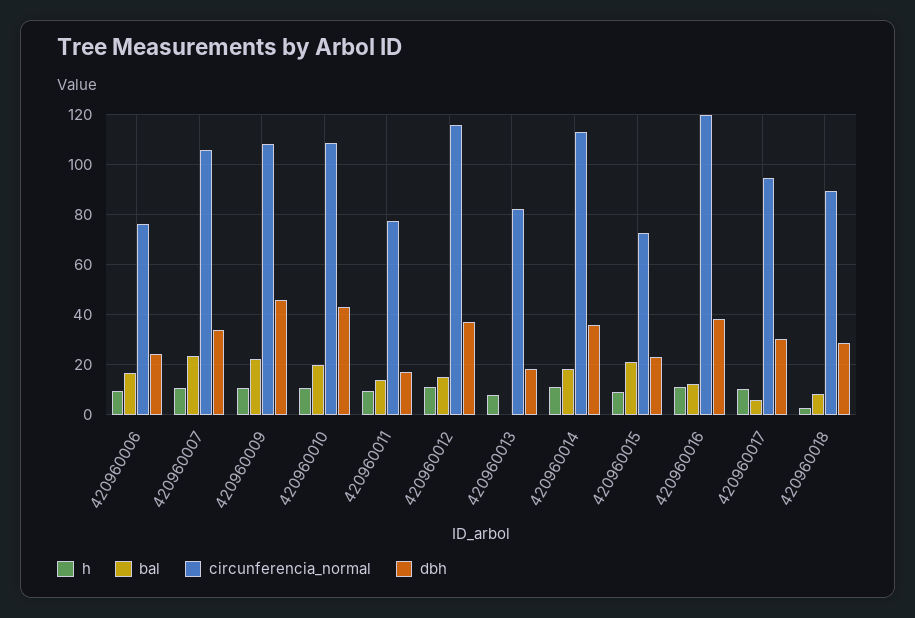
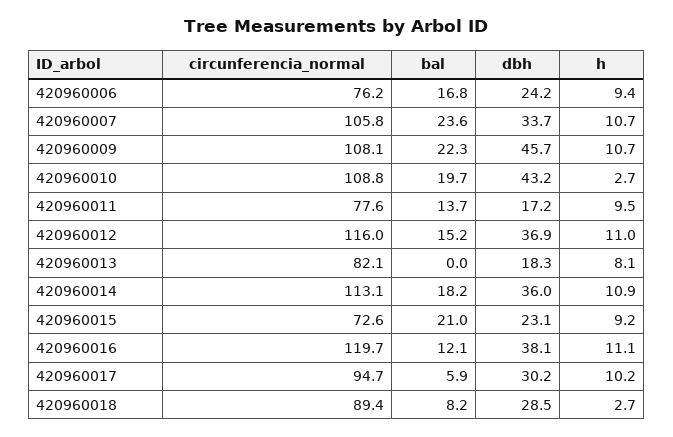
  {
    "h": {
      "420960006": 9.4,
      "420960007": 10.7,
      "420960009": 10.7,
-     "420960010": 10,
+     "420960010": 2.7,
      "420960011": 9.5,
      "420960012": 11,
      "420960013": 8.1,
      "420960014": 10.9,
      "420960015": 9.2,
      "420960016": 11.1,
      "420960017": 10.2,
      "420960018": 2.7
    },
    "bal": {
      "420960006": 16.8,
      "420960007": 23.6,
      "420960009": 22.3,
      "420960010": 19.7,
      "420960011": 13.7,
      "420960012": 15.2,
      "420960013": 0,
      "420960014": 18.2,
      "420960015": 21,
      "420960016": 12.1,
      "420960017": 5.9,
      "420960018": 8.2
    },
    "circunferencia_normal": {
      "420960006": 76.2,
      "420960007": 105.8,
      "420960009": 108.1,
      "420960010": 108.8,
      "420960011": 77.6,
      "420960012": 116,
      "420960013": 82.1,
      "420960014": 113.1,
      "420960015": 72.6,
      "420960016": 119.7,
      "420960017": 94.7,
      "420960018": 89.4
    },
    "dbh": {
      "420960006": 24.2,
      "420960007": 33.7,
      "420960009": 45.7,
      "420960010": 43.2,
      "420960011": 17.2,
      "420960012": 36.9,
      "420960013": 18.3,
      "420960014": 36,
      "420960015": 23.1,
      "420960016": 38.1,
      "420960017": 30.2,
      "420960018": 28.5
    }
  }

